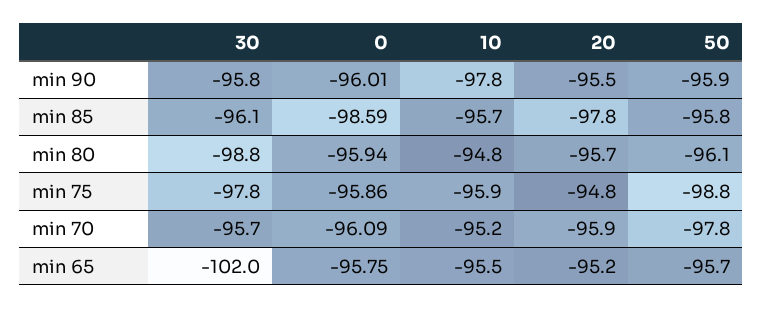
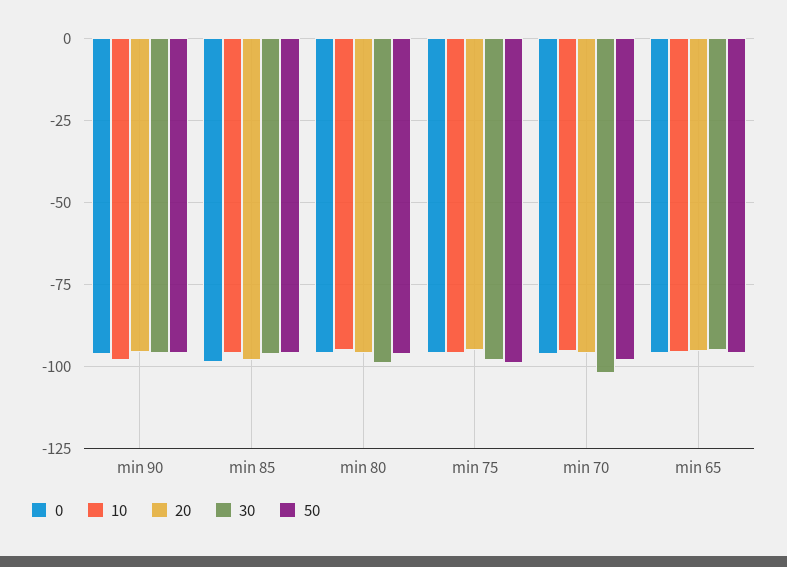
  {
    "30": {
      "min 90": -95.8,
      "min 85": -96.1,
      "min 80": -98.8,
      "min 75": -97.8,
-     "min 70": -95.7,
+     "min 70": -102.5,
-     "min 65": -102
+     "min 65": -95
    },
    "0": {
      "min 90": -96.01,
      "min 85": -98.59,
      "min 80": -95.94,
      "min 75": -95.86,
      "min 70": -96.09,
      "min 65": -95.75
    },
    "10": {
      "min 90": -97.8,
      "min 85": -95.7,
      "min 80": -94.8,
      "min 75": -95.9,
      "min 70": -95.2,
      "min 65": -95.5
    },
    "20": {
      "min 90": -95.5,
      "min 85": -97.8,
      "min 80": -95.7,
      "min 75": -94.8,
      "min 70": -95.9,
      "min 65": -95.2
    },
    "50": {
      "min 90": -95.9,
      "min 85": -95.8,
      "min 80": -96.1,
      "min 75": -98.8,
      "min 70": -97.8,
      "min 65": -95.7
    }
  }

